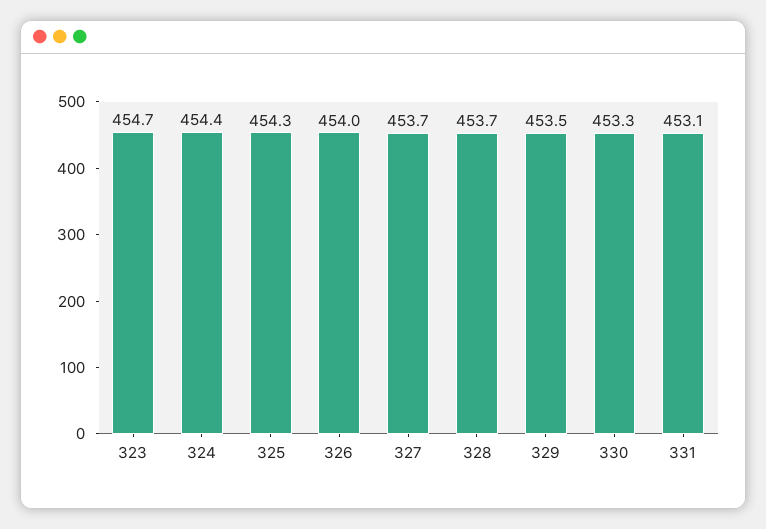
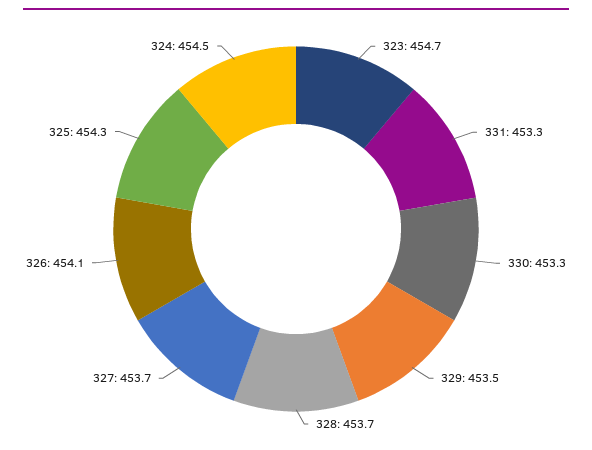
  {
    "323": 454.7,
-   "324": 454.4,
+   "324": 454.5,
    "325": 454.3,
-   "326": 454,
+   "326": 454.1,
    "327": 453.7,
    "328": 453.7,
    "329": 453.5,
    "330": 453.3,
-   "331": 453.1
+   "331": 453.3
  }

